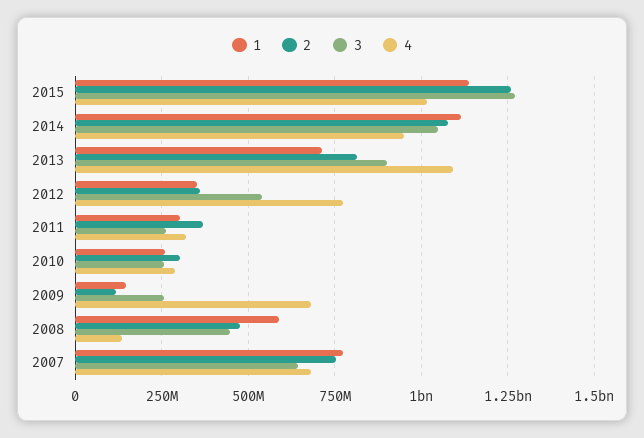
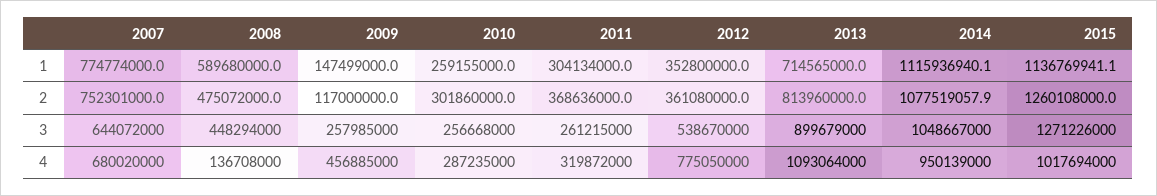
  {
    "1": {
      "2015": 1136769941.1,
      "2014": 1115936940.1,
      "2013": 714565000,
      "2012": 352800000,
      "2011": 304134000,
      "2010": 259155000,
      "2009": 147499000,
      "2008": 589680000,
      "2007": 774774000
    },
    "2": {
      "2015": 1260108000,
      "2014": 1077519057.9,
      "2013": 813960000,
      "2012": 361080000,
      "2011": 368636000,
      "2010": 301860000,
      "2009": 117000000,
      "2008": 475072000,
      "2007": 752301000
    },
    "3": {
      "2015": 1271226000,
      "2014": 1048667000,
      "2013": 899679000,
      "2012": 538670000,
      "2011": 261215000,
      "2010": 256668000,
      "2009": 257985000,
      "2008": 448294000,
      "2007": 644072000
    },
    "4": {
      "2015": 1017694000,
      "2014": 950139000,
      "2013": 1093064000,
      "2012": 775050000,
      "2011": 319872000,
      "2010": 287235000,
-     "2009": 675000000,
+     "2009": 456885000,
      "2008": 136708000,
      "2007": 680020000
    }
  }

